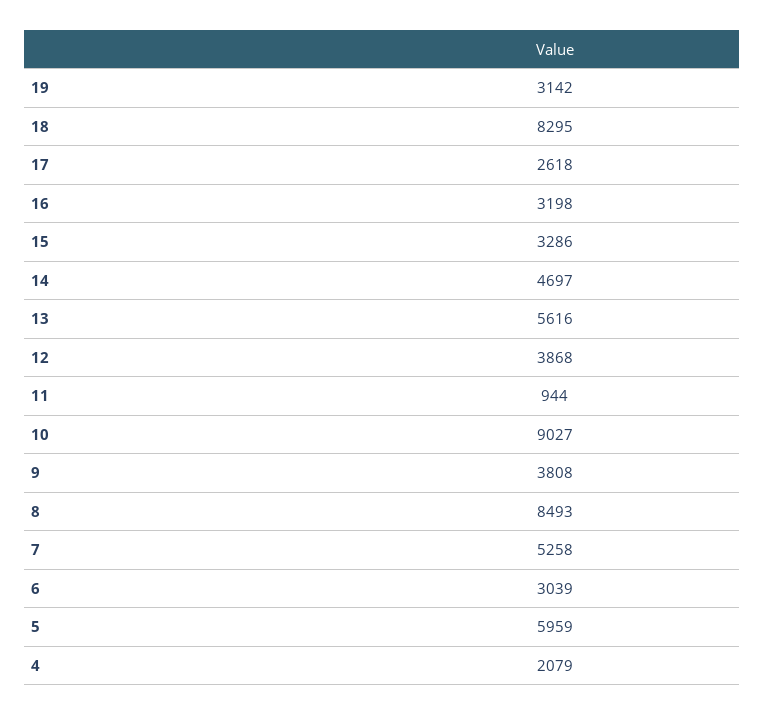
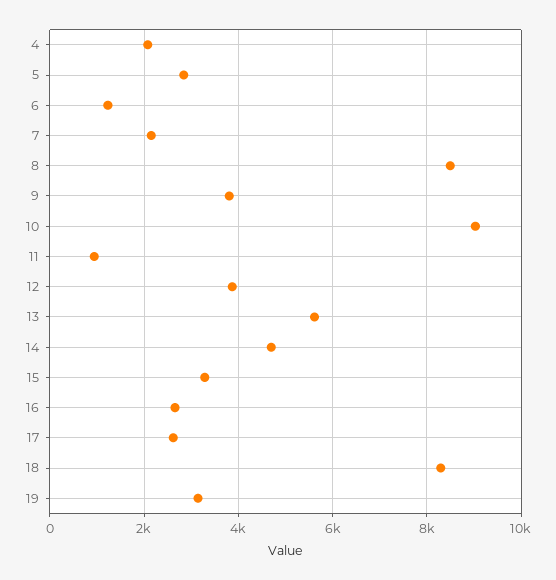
  {
    "19": 3142,
    "18": 8295,
    "17": 2618,
-   "16": 3198,
+   "16": 2600,
    "15": 3286,
    "14": 4697,
    "13": 5616,
    "12": 3868,
    "11": 944,
    "10": 9027,
    "9": 3808,
    "8": 8493,
-   "7": 5258,
+   "7": 2200,
-   "6": 3039,
+   "6": 1200,
-   "5": 5959,
+   "5": 2800,
    "4": 2079
  }

